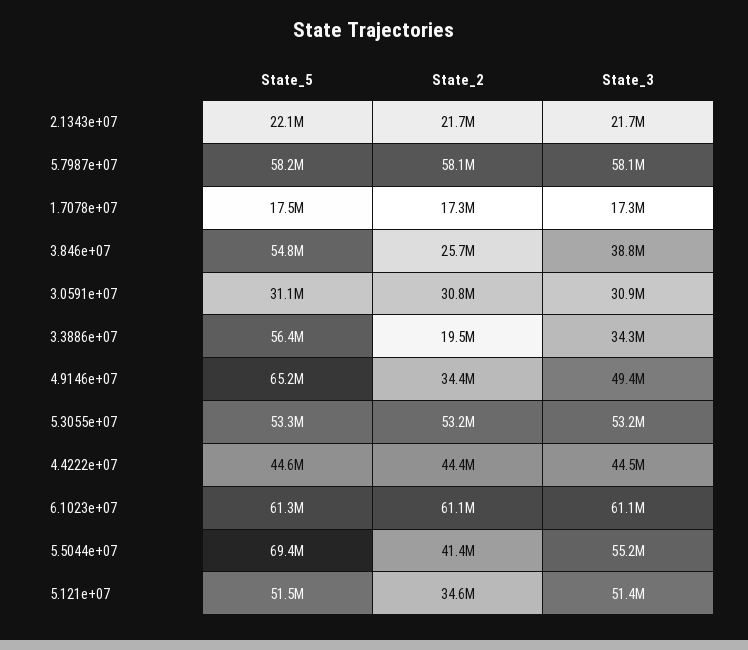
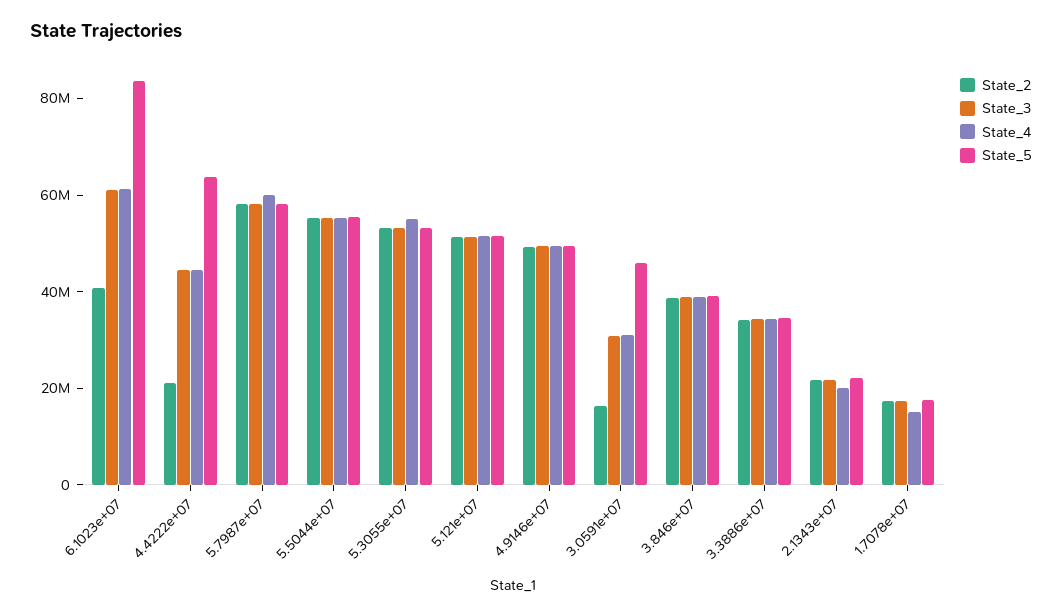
  {
    "State_5": {
      "2.1343e+07": 22100000,
      "5.7987e+07": 58200000,
      "1.7078e+07": 17500000,
-     "3.846e+07": 54800000,
+     "3.846e+07": 40000000,
-     "3.0591e+07": 31100000,
+     "3.0591e+07": 45000000,
-     "3.3886e+07": 56400000,
+     "3.3886e+07": 35000000,
-     "4.9146e+07": 65200000,
+     "4.9146e+07": 50000000,
      "5.3055e+07": 53300000,
-     "4.4222e+07": 44600000,
+     "4.4222e+07": 65000000,
-     "6.1023e+07": 61300000,
+     "6.1023e+07": 85000000,
-     "5.5044e+07": 69400000,
+     "5.5044e+07": 55000000,
      "5.121e+07": 51500000
    },
    "State_2": {
      "2.1343e+07": 21700000,
      "5.7987e+07": 58100000,
      "1.7078e+07": 17300000,
-     "3.846e+07": 25700000,
+     "3.846e+07": 40000000,
-     "3.0591e+07": 30800000,
+     "3.0591e+07": 15000000,
-     "3.3886e+07": 19500000,
+     "3.3886e+07": 35000000,
-     "4.9146e+07": 34400000,
+     "4.9146e+07": 50000000,
      "5.3055e+07": 53200000,
-     "4.4222e+07": 44400000,
+     "4.4222e+07": 20000000,
-     "6.1023e+07": 61100000,
+     "6.1023e+07": 40000000,
-     "5.5044e+07": 41400000,
+     "5.5044e+07": 55000000,
-     "5.121e+07": 34600000
+     "5.121e+07": 50000000
    },
    "State_3": {
      "2.1343e+07": 21700000,
      "5.7987e+07": 58100000,
      "1.7078e+07": 17300000,
      "3.846e+07": 38800000,
      "3.0591e+07": 30900000,
      "3.3886e+07": 34300000,
      "4.9146e+07": 49400000,
      "5.3055e+07": 53200000,
      "4.4222e+07": 44500000,
      "6.1023e+07": 61100000,
      "5.5044e+07": 55200000,
      "5.121e+07": 51400000
-   }
+   },
+   "State_4": {
+     "6.1023e+07": 60000000,
+     "4.4222e+07": 45000000,
+     "5.7987e+07": 60000000,
+     "5.5044e+07": 55000000,
+     "5.3055e+07": 55000000,
+     "5.121e+07": 50000000,
+     "4.9146e+07": 50000000,
+     "3.0591e+07": 30000000,
+     "3.846e+07": 40000000,
+     "3.3886e+07": 35000000,
+     "2.1343e+07": 20000000,
+     "1.7078e+07": 15000000
+   }
  }

